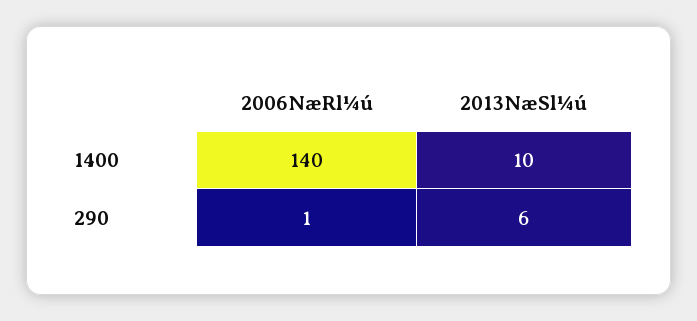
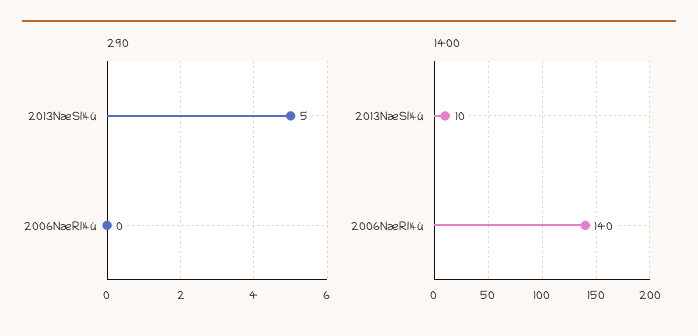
  {
    "1400": {
      "2006NæRl¼ú": 140,
      "2013NæSl¼ú": 10
    },
    "290": {
-     "2006NæRl¼ú": 1,
+     "2006NæRl¼ú": 0,
-     "2013NæSl¼ú": 6
+     "2013NæSl¼ú": 5
    }
  }

